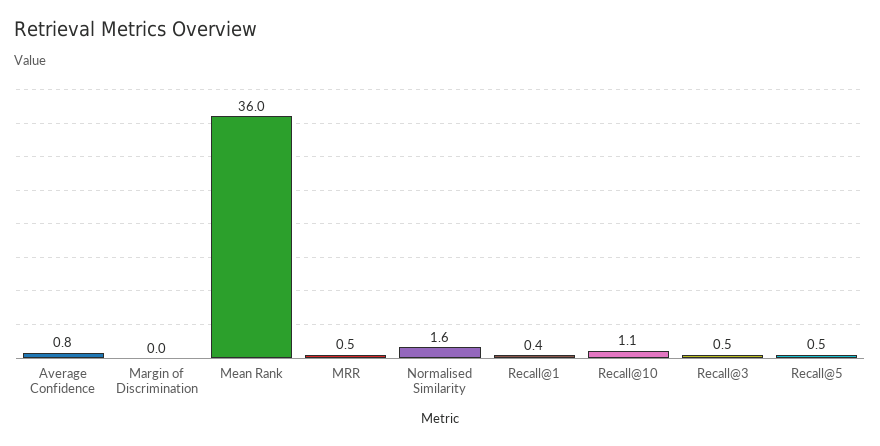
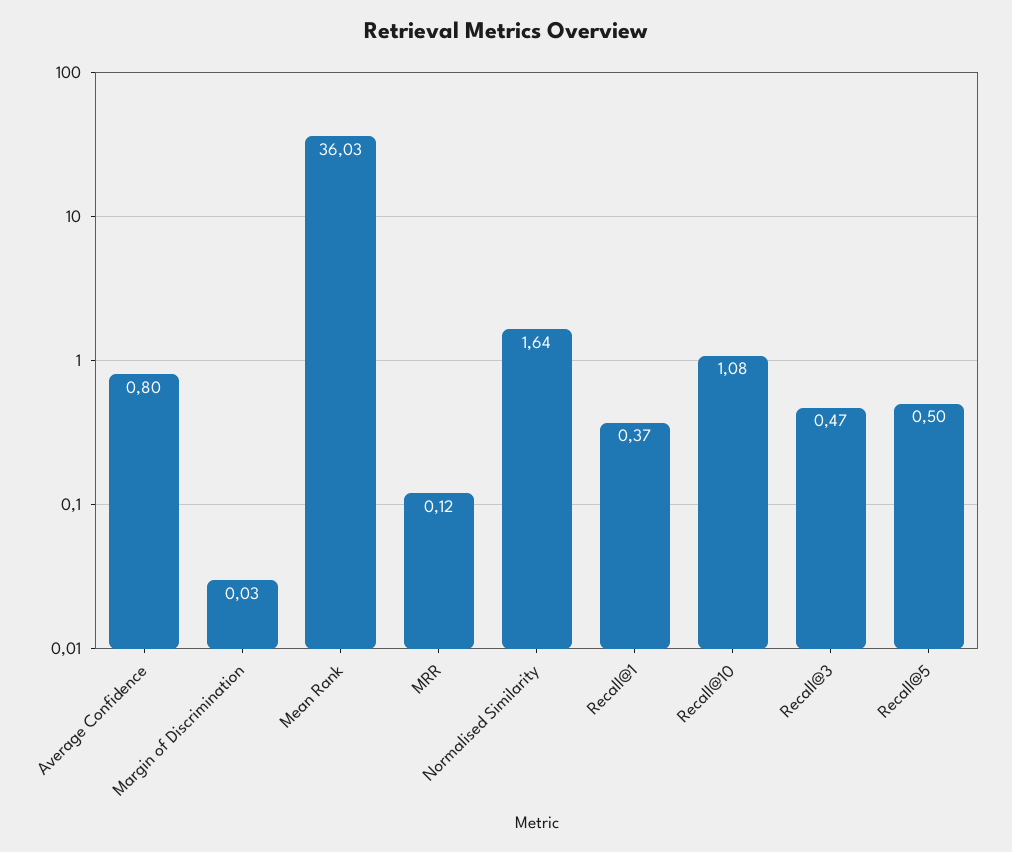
  {
    "Average Confidence": 0.8,
    "Margin of Discrimination": 0.03,
    "Mean Rank": 36.03,
-   "MRR": 0.5,
+   "MRR": 0.12,
    "Normalised Similarity": 1.64,
    "Recall@1": 0.37,
    "Recall@10": 1.08,
    "Recall@3": 0.47,
    "Recall@5": 0.5
  }

